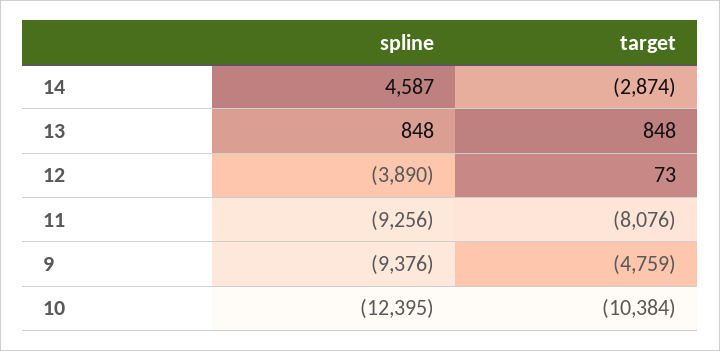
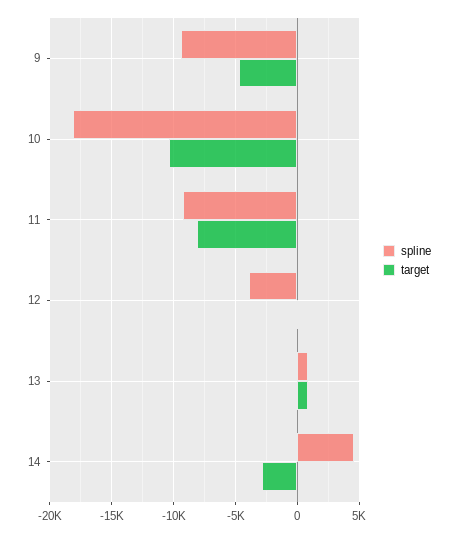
  {
    "spline": {
      "14": 4587,
      "13": 848,
      "12": -3890,
      "11": -9256,
      "9": -9376,
-     "10": -12395
+     "10": -18000
    },
    "target": {
      "14": -2874,
      "13": 848,
      "12": 73,
      "11": -8076,
      "9": -4759,
      "10": -10384
    }
  }

